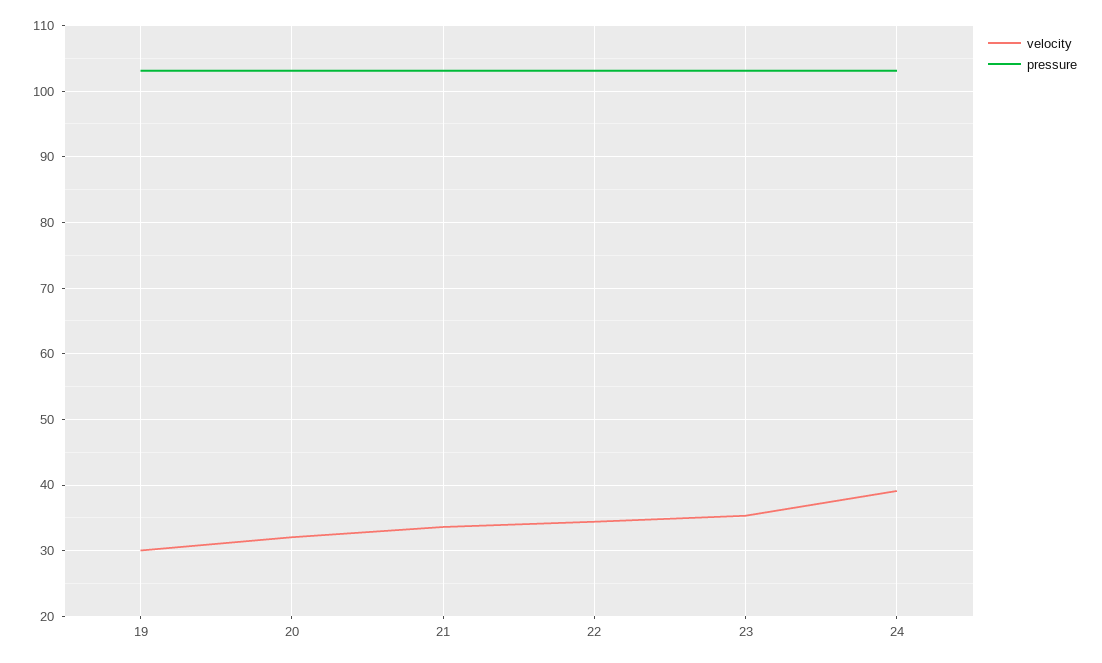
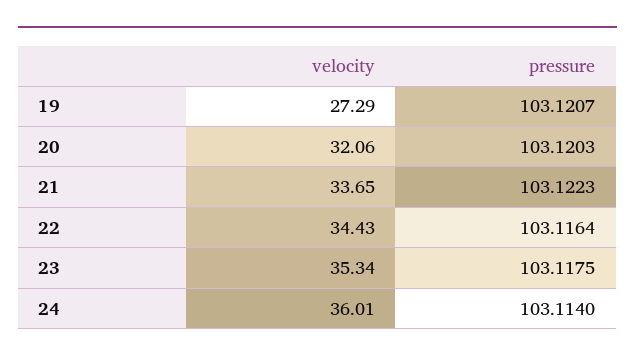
  {
    "velocity": {
-     "19": 30,
+     "19": 27.29,
      "20": 32.06,
      "21": 33.65,
      "22": 34.43,
      "23": 35.34,
-     "24": 39
+     "24": 36.01
    },
    "pressure": {
      "19": 103.1207,
      "20": 103.1203,
      "21": 103.1223,
      "22": 103.1164,
      "23": 103.1175,
      "24": 103.114
    }
  }

